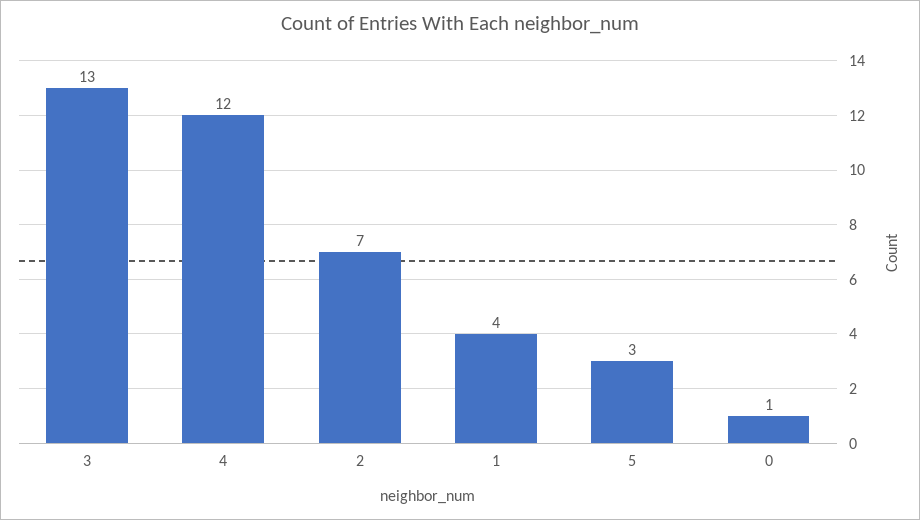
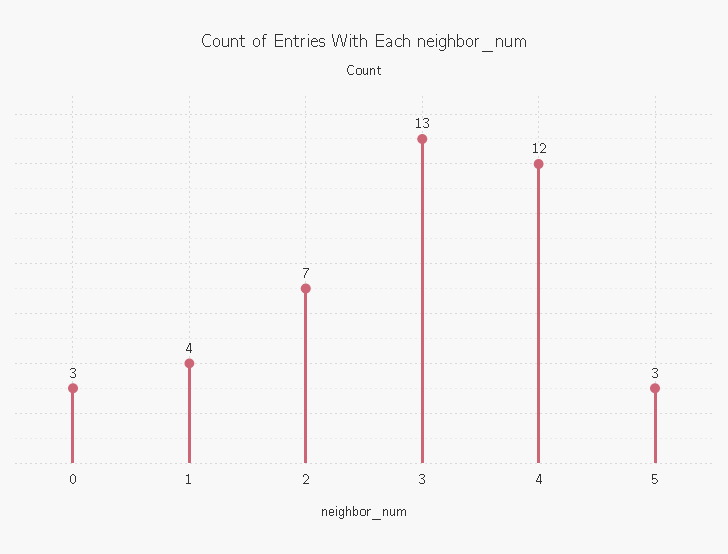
  {
    "3": 13,
    "4": 12,
    "2": 7,
    "1": 4,
    "5": 3,
-   "0": 1
+   "0": 3
  }

